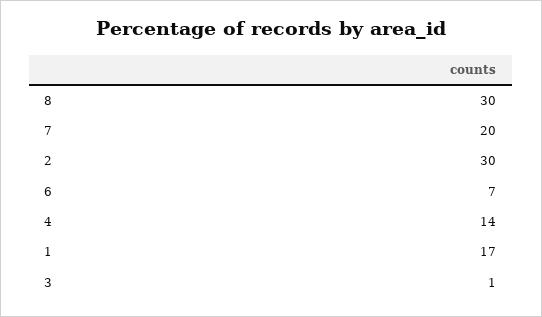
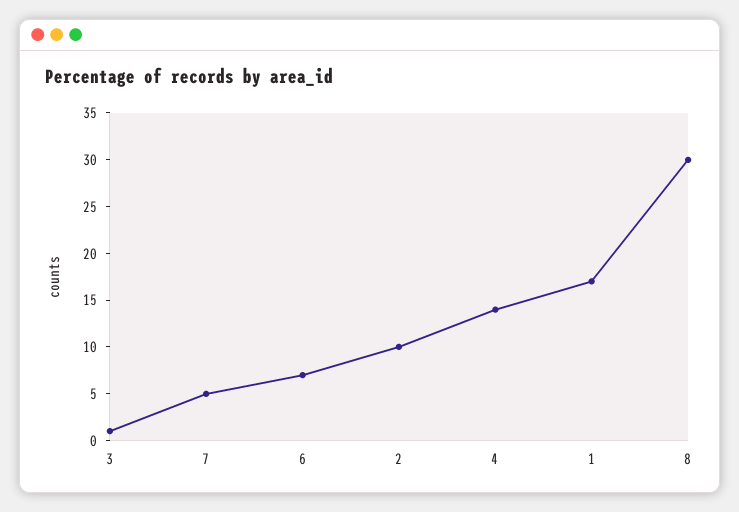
  {
    "8": 30,
-   "7": 20,
+   "7": 5,
-   "2": 30,
+   "2": 10,
    "6": 7,
    "4": 14,
    "1": 17,
    "3": 1
  }

